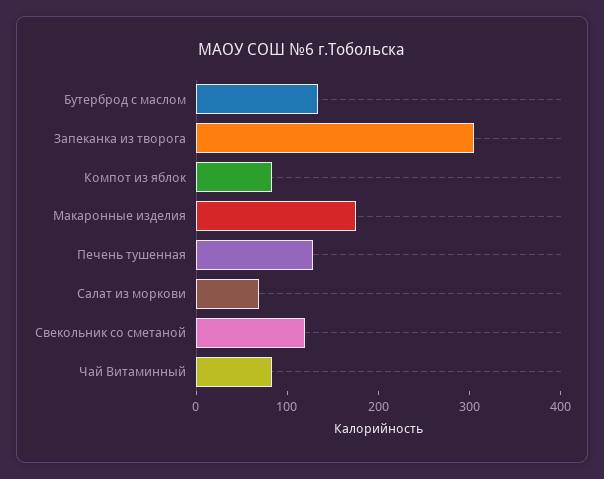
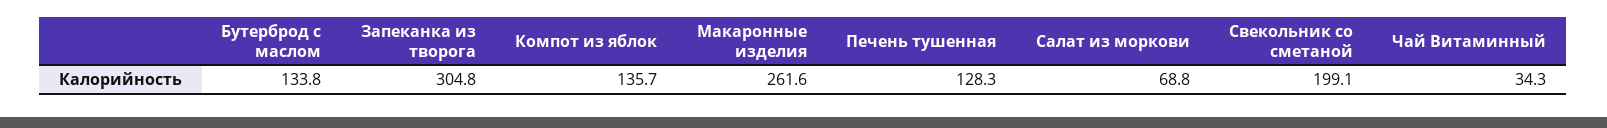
  {
    "Бутерброд с маслом": 133.8,
    "Запеканка из творога": 304.8,
-   "Компот из яблок": 80,
+   "Компот из яблок": 135.7,
-   "Макаронные изделия": 180,
+   "Макаронные изделия": 261.6,
    "Печень тушенная": 128.3,
    "Салат из моркови": 68.8,
-   "Свекольник со сметаной": 120,
+   "Свекольник со сметаной": 199.1,
-   "Чай Витаминный": 80
+   "Чай Витаминный": 34.3
  }

